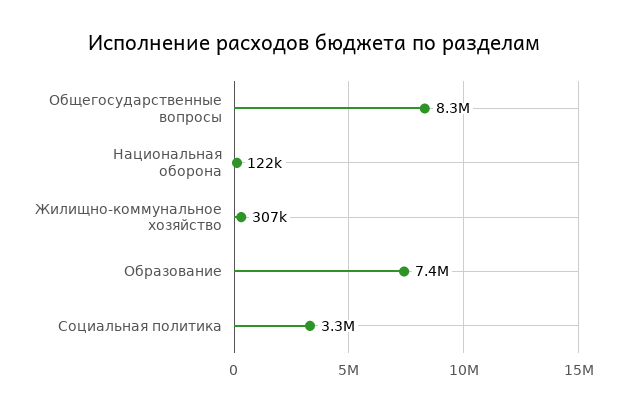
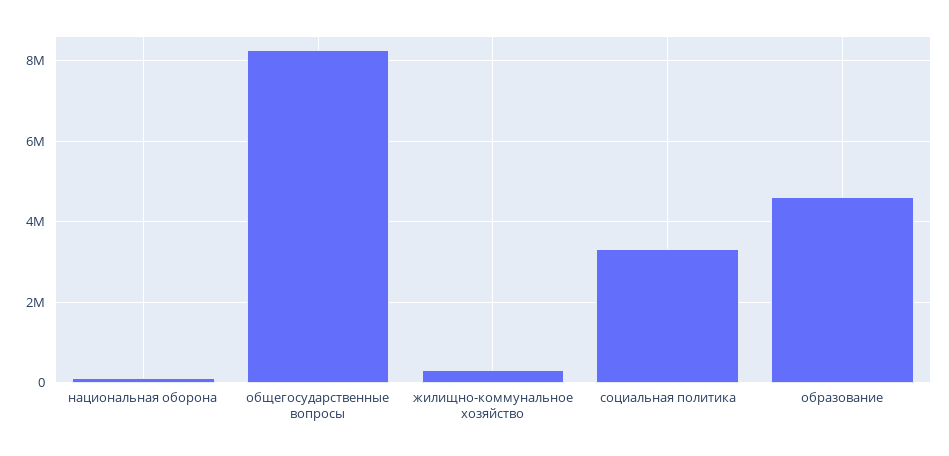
  {
    "Общегосударственные вопросы": 8300000,
    "Национальная оборона": 122000,
    "Жилищно-коммунальное хозяйство": 307000,
-   "Образование": 7400000,
+   "Образование": 4600000,
    "Социальная политика": 3300000
  }

